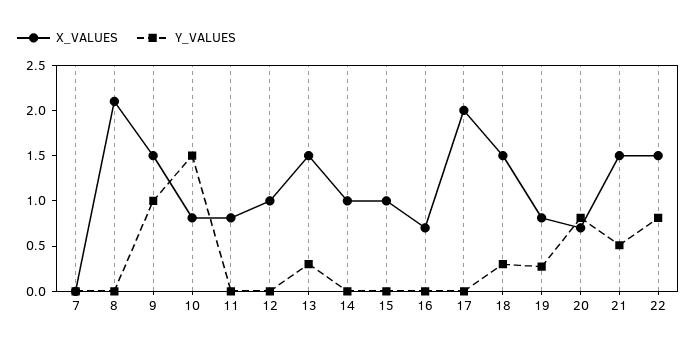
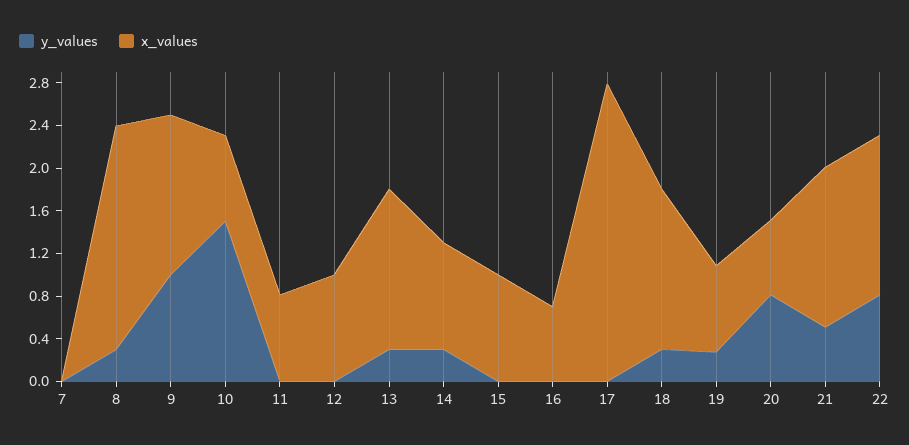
  {
    "X_VALUES": {
      "7": 0,
      "8": 2.1,
      "9": 1.5,
      "10": 0.8,
      "11": 0.8,
      "12": 1,
      "13": 1.5,
      "14": 1,
      "15": 1,
      "16": 0.7,
-     "17": 2,
+     "17": 2.8,
      "18": 1.5,
      "19": 0.8,
      "20": 0.7,
      "21": 1.5,
      "22": 1.5
    },
    "Y_VALUES": {
      "7": 0,
-     "8": 0,
+     "8": 0.3,
      "9": 1,
      "10": 1.5,
      "11": 0,
      "12": 0,
      "13": 0.3,
-     "14": 0,
+     "14": 0.3,
      "15": 0,
      "16": 0,
      "17": 0,
      "18": 0.3,
      "19": 0.3,
      "20": 0.8,
      "21": 0.5,
      "22": 0.8
    }
  }

